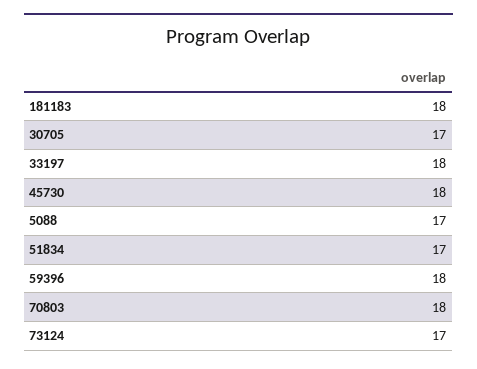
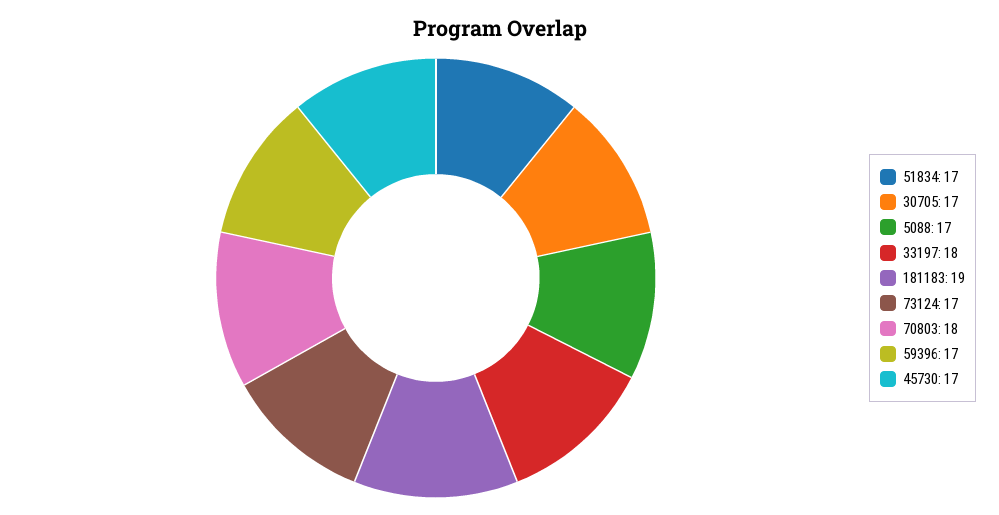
  {
-   "181183": 18,
+   "181183": 19,
    "30705": 17,
    "33197": 18,
-   "45730": 18,
+   "45730": 17,
    "5088": 17,
    "51834": 17,
-   "59396": 18,
+   "59396": 17,
    "70803": 18,
    "73124": 17
  }

